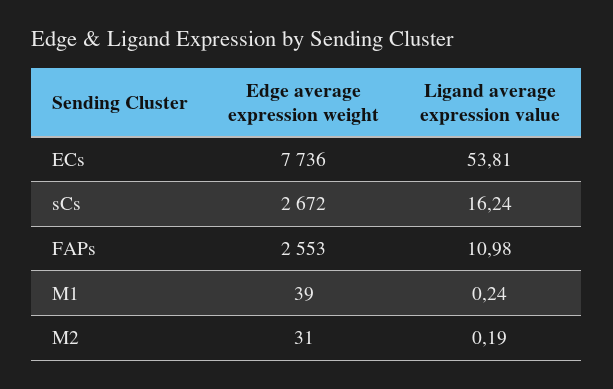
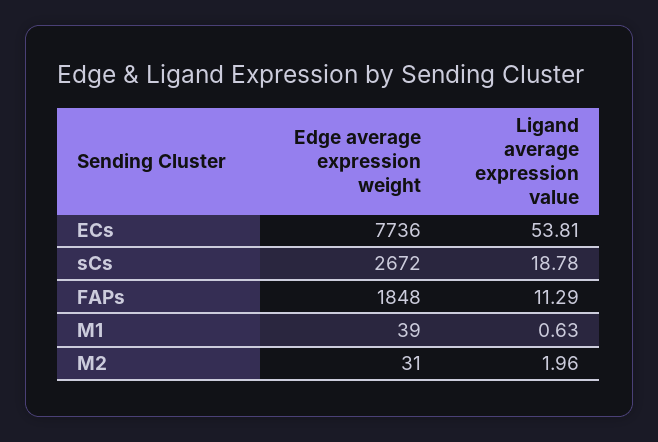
  {
    "Edge average expression weight": {
      "ECs": 7736,
      "sCs": 2672,
-     "FAPs": 2553,
+     "FAPs": 1848,
      "M1": 39,
      "M2": 31
    },
    "Ligand average expression value": {
      "ECs": 53.81,
-     "sCs": 16.24,
+     "sCs": 18.78,
-     "FAPs": 10.98,
+     "FAPs": 11.29,
-     "M1": 0.24,
+     "M1": 0.63,
-     "M2": 0.19
+     "M2": 1.96
    }
  }

